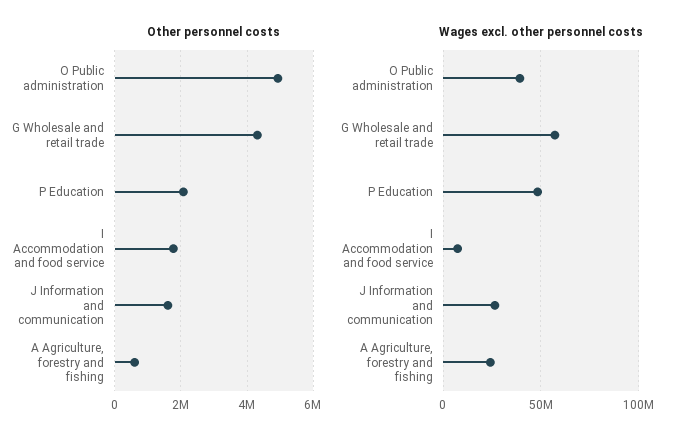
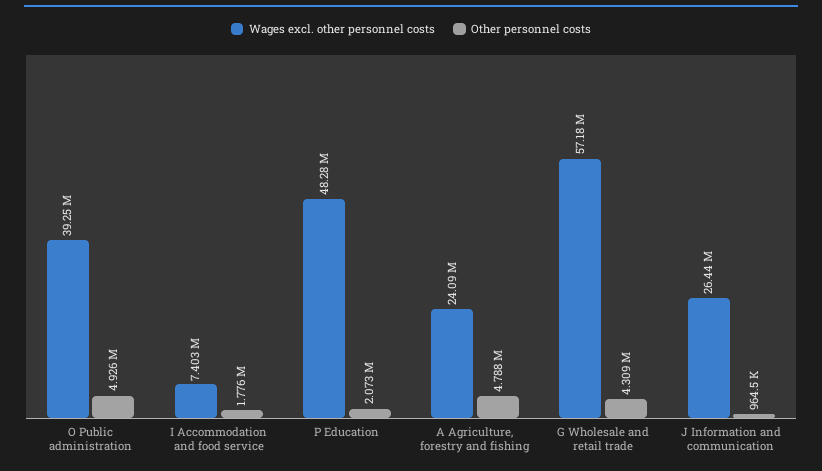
  {
    "Other personnel costs": {
      "O Public administration": 4926000,
      "G Wholesale and retail trade": 4309000,
      "P Education": 2073000,
      "I Accommodation and food service": 1776000,
-     "J Information and communication": 1600000,
+     "J Information and communication": 964500,
-     "A Agriculture, forestry and fishing": 600000
+     "A Agriculture, forestry and fishing": 4788000
    },
    "Wages excl. other personnel costs": {
      "O Public administration": 39250000,
      "G Wholesale and retail trade": 57180000,
      "P Education": 48280000,
      "I Accommodation and food service": 7403000,
      "J Information and communication": 26440000,
      "A Agriculture, forestry and fishing": 24090000
    }
  }

